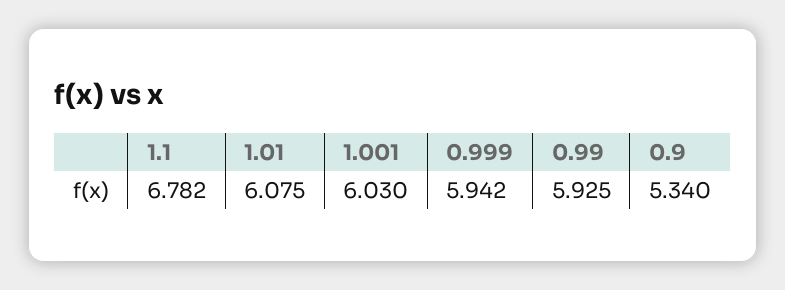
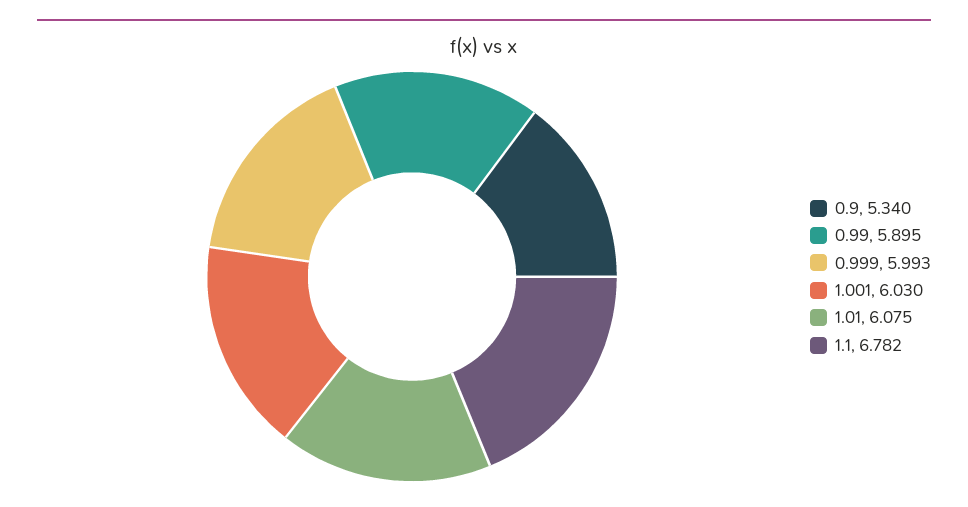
  {
    "1.1": 6.782,
    "1.01": 6.075,
    "1.001": 6.03,
-   "0.999": 5.942,
+   "0.999": 5.993,
-   "0.99": 5.925,
+   "0.99": 5.895,
    "0.9": 5.34
  }

